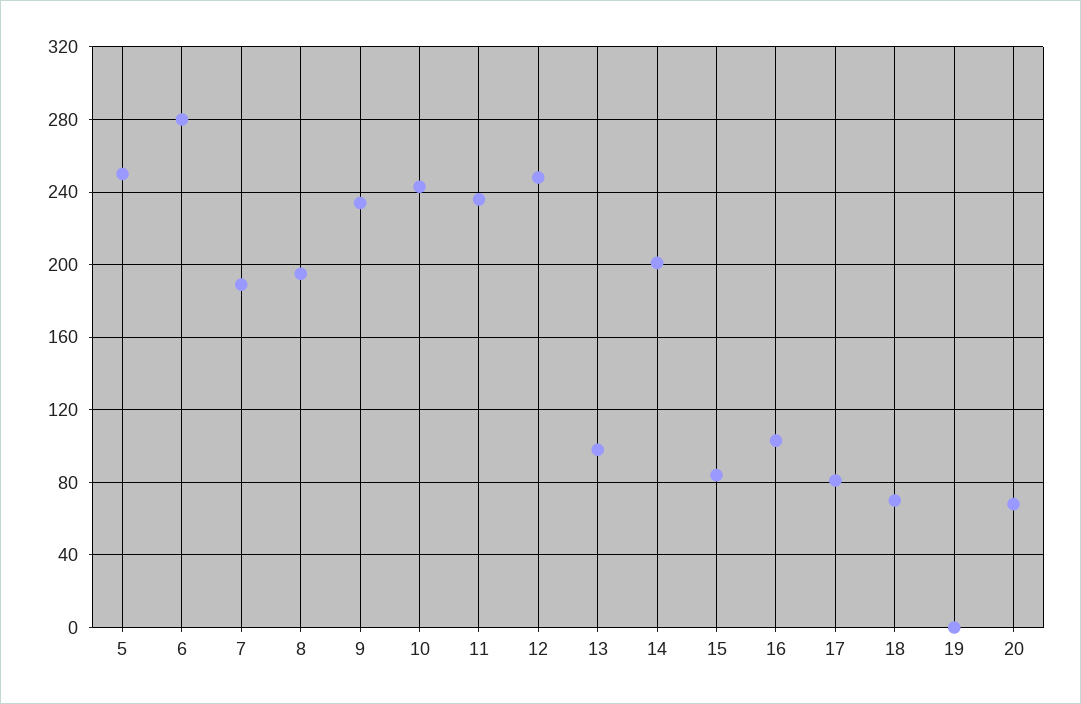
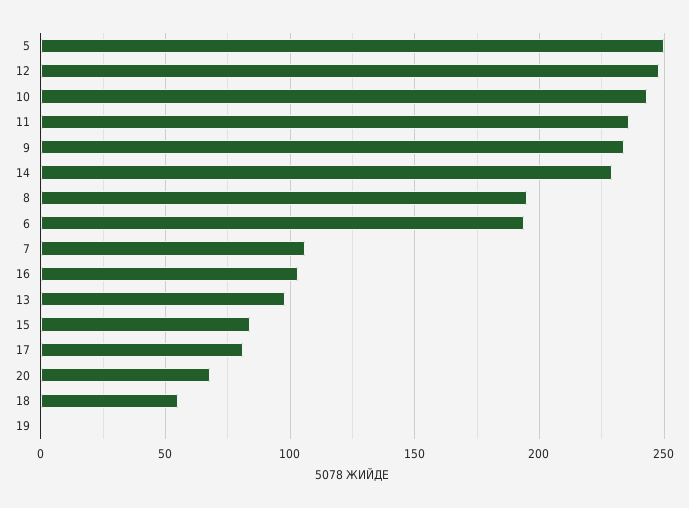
  {
    "5": 250,
-   "6": 280,
+   "6": 195,
-   "7": 190,
+   "7": 105,
    "8": 195,
    "9": 235,
    "10": 245,
    "11": 235,
    "12": 250,
    "13": 100,
-   "14": 200,
+   "14": 230,
    "15": 85,
    "16": 105,
    "17": 80,
-   "18": 70,
+   "18": 55,
    "19": 0,
    "20": 70
  }

